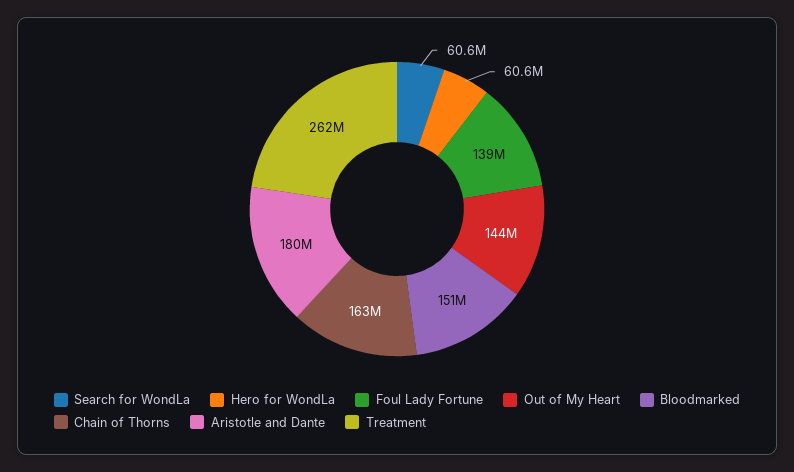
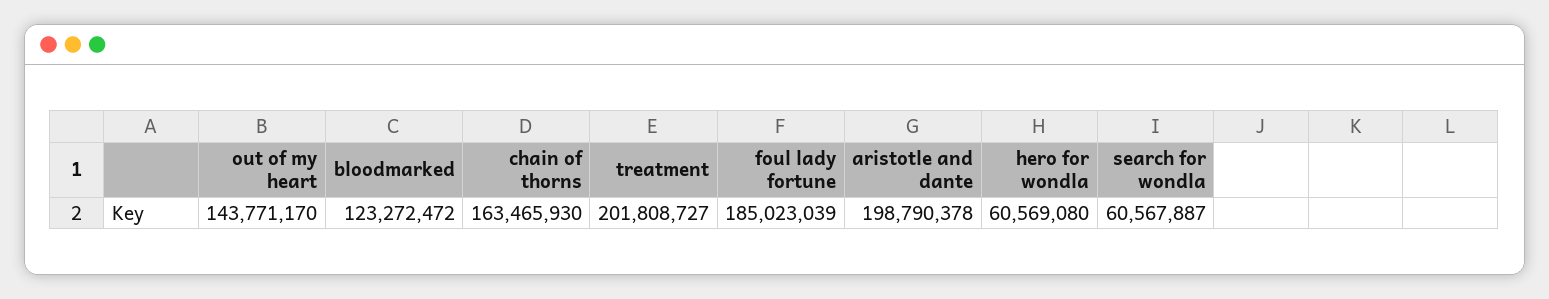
  {
    "Search for WondLa": 60567887,
    "Hero for WondLa": 60569080,
-   "Foul Lady Fortune": 139000000,
+   "Foul Lady Fortune": 185023039,
    "Out of My Heart": 143771170,
-   "Bloodmarked": 151000000,
+   "Bloodmarked": 123272472,
    "Chain of Thorns": 163465930,
-   "Aristotle and Dante": 180000000,
+   "Aristotle and Dante": 198790378,
-   "Treatment": 262000000
+   "Treatment": 201808727
  }

